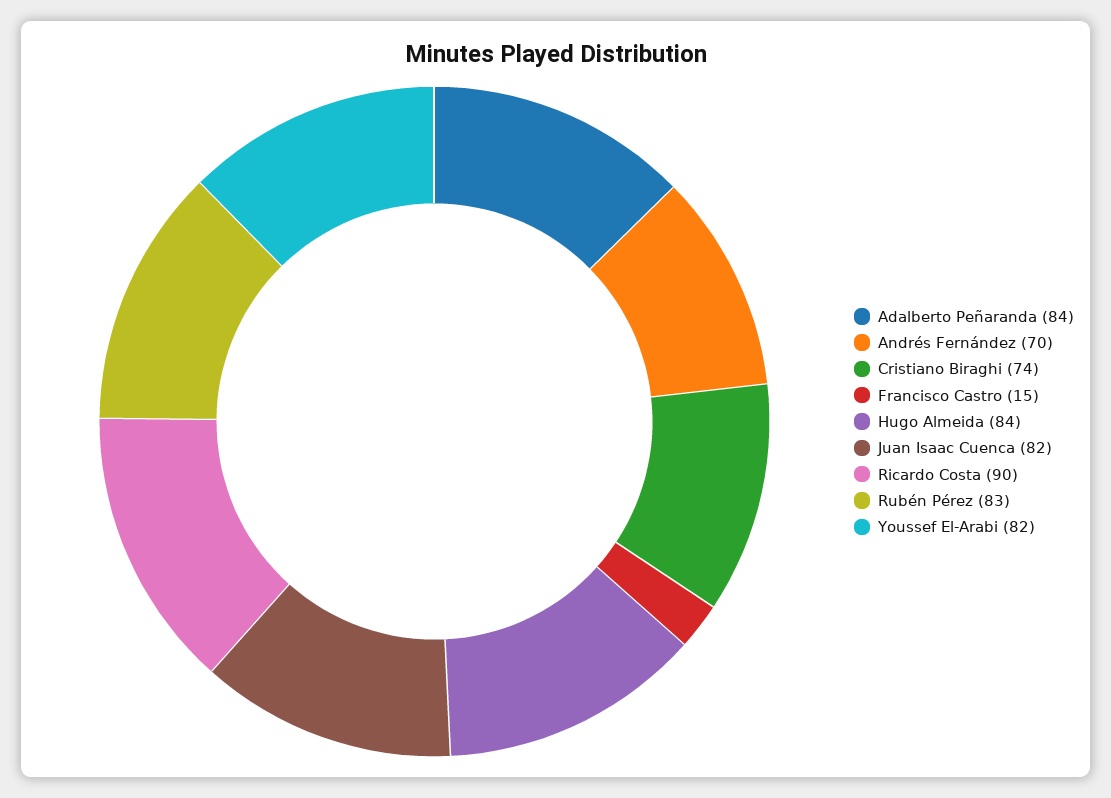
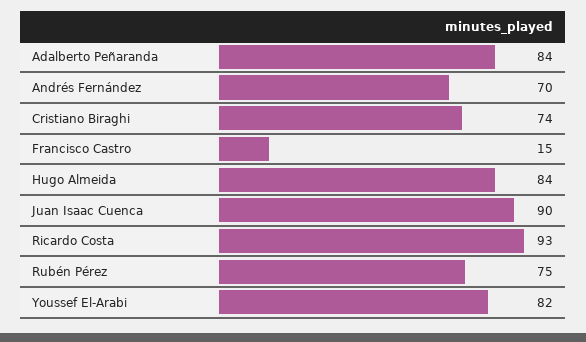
  {
    "Adalberto Peñaranda": 84,
    "Andrés Fernández": 70,
    "Cristiano Biraghi": 74,
    "Francisco Castro": 15,
    "Hugo Almeida": 84,
-   "Juan Isaac Cuenca": 82,
+   "Juan Isaac Cuenca": 90,
-   "Ricardo Costa": 90,
+   "Ricardo Costa": 93,
-   "Rubén Pérez": 83,
+   "Rubén Pérez": 75,
    "Youssef El-Arabi": 82
  }

